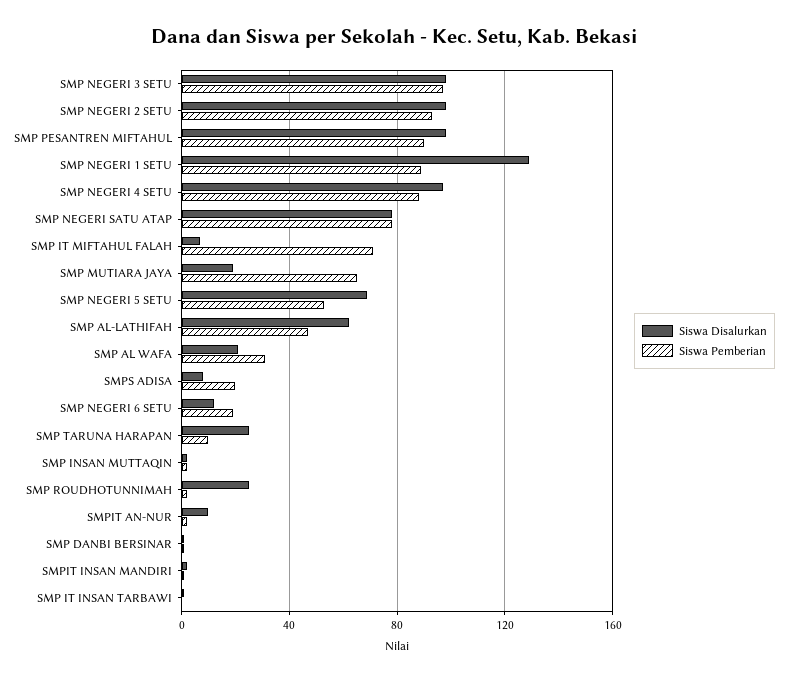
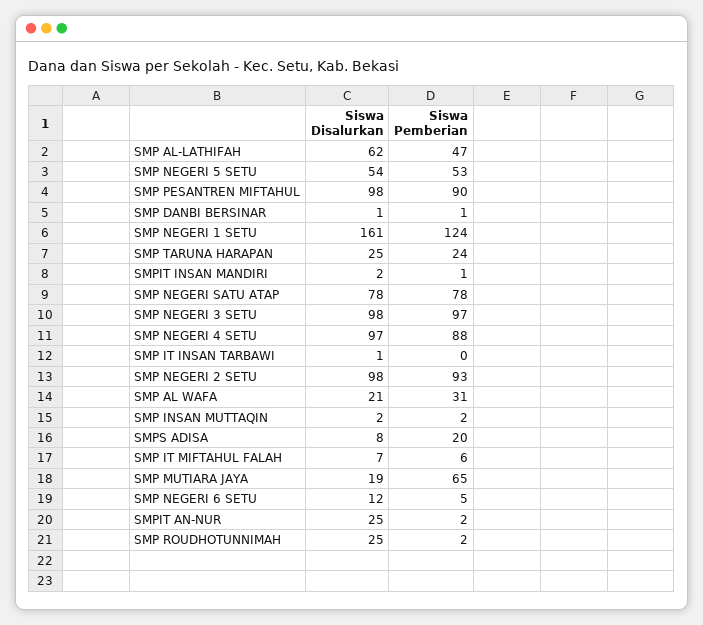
  {
    "Siswa Disalurkan": {
      "SMP NEGERI 3 SETU": 98,
      "SMP NEGERI 2 SETU": 98,
      "SMP PESANTREN MIFTAHUL": 98,
-     "SMP NEGERI 1 SETU": 130,
+     "SMP NEGERI 1 SETU": 161,
      "SMP NEGERI 4 SETU": 97,
      "SMP NEGERI SATU ATAP": 78,
      "SMP IT MIFTAHUL FALAH": 7,
      "SMP MUTIARA JAYA": 19,
-     "SMP NEGERI 5 SETU": 70,
+     "SMP NEGERI 5 SETU": 54,
      "SMP AL-LATHIFAH": 62,
      "SMP AL WAFA": 21,
      "SMPS ADISA": 8,
      "SMP NEGERI 6 SETU": 12,
      "SMP TARUNA HARAPAN": 25,
      "SMP INSAN MUTTAQIN": 2,
      "SMP ROUDHOTUNNIMAH": 25,
-     "SMPIT AN-NUR": 10,
+     "SMPIT AN-NUR": 25,
      "SMP DANBI BERSINAR": 1,
      "SMPIT INSAN MANDIRI": 2,
      "SMP IT INSAN TARBAWI": 1
    },
    "Siswa Pemberian": {
      "SMP NEGERI 3 SETU": 97,
      "SMP NEGERI 2 SETU": 93,
      "SMP PESANTREN MIFTAHUL": 90,
-     "SMP NEGERI 1 SETU": 90,
+     "SMP NEGERI 1 SETU": 124,
      "SMP NEGERI 4 SETU": 88,
      "SMP NEGERI SATU ATAP": 78,
-     "SMP IT MIFTAHUL FALAH": 70,
+     "SMP IT MIFTAHUL FALAH": 6,
      "SMP MUTIARA JAYA": 65,
      "SMP NEGERI 5 SETU": 53,
      "SMP AL-LATHIFAH": 47,
      "SMP AL WAFA": 31,
      "SMPS ADISA": 20,
-     "SMP NEGERI 6 SETU": 20,
+     "SMP NEGERI 6 SETU": 5,
-     "SMP TARUNA HARAPAN": 10,
+     "SMP TARUNA HARAPAN": 24,
      "SMP INSAN MUTTAQIN": 2,
      "SMP ROUDHOTUNNIMAH": 2,
      "SMPIT AN-NUR": 2,
      "SMP DANBI BERSINAR": 1,
      "SMPIT INSAN MANDIRI": 1,
      "SMP IT INSAN TARBAWI": 0
    }
  }

